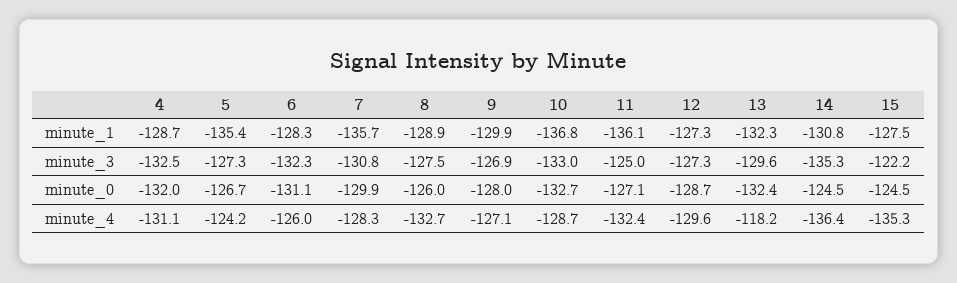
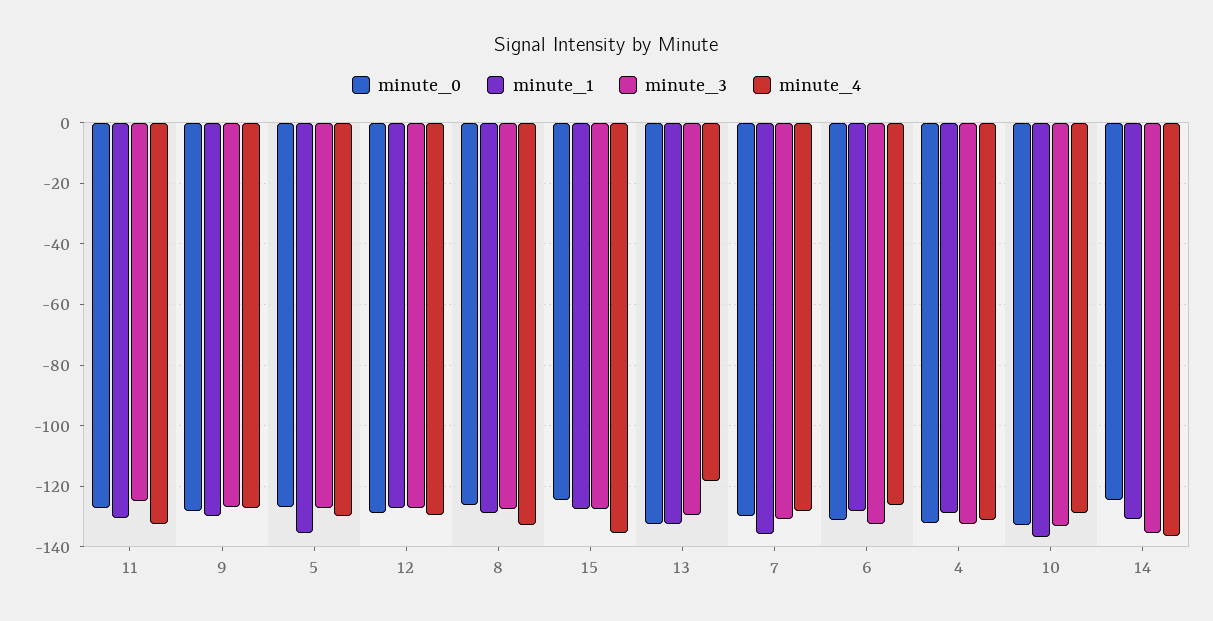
  {
    "minute_1": {
      "4": -128.7,
      "5": -135.4,
      "6": -128.3,
      "7": -135.7,
      "8": -128.9,
      "9": -129.9,
      "10": -136.8,
-     "11": -136.1,
+     "11": -130,
      "12": -127.3,
      "13": -132.3,
      "14": -130.8,
      "15": -127.5
    },
    "minute_3": {
      "4": -132.5,
      "5": -127.3,
      "6": -132.3,
      "7": -130.8,
      "8": -127.5,
      "9": -126.9,
      "10": -133,
      "11": -125,
      "12": -127.3,
      "13": -129.6,
      "14": -135.3,
-     "15": -122.2
+     "15": -128
    },
    "minute_0": {
      "4": -132,
      "5": -126.7,
      "6": -131.1,
      "7": -129.9,
      "8": -126,
      "9": -128,
      "10": -132.7,
      "11": -127.1,
      "12": -128.7,
      "13": -132.4,
      "14": -124.5,
      "15": -124.5
    },
    "minute_4": {
      "4": -131.1,
-     "5": -124.2,
+     "5": -130,
      "6": -126,
      "7": -128.3,
      "8": -132.7,
      "9": -127.1,
      "10": -128.7,
      "11": -132.4,
      "12": -129.6,
      "13": -118.2,
      "14": -136.4,
      "15": -135.3
    }
  }

